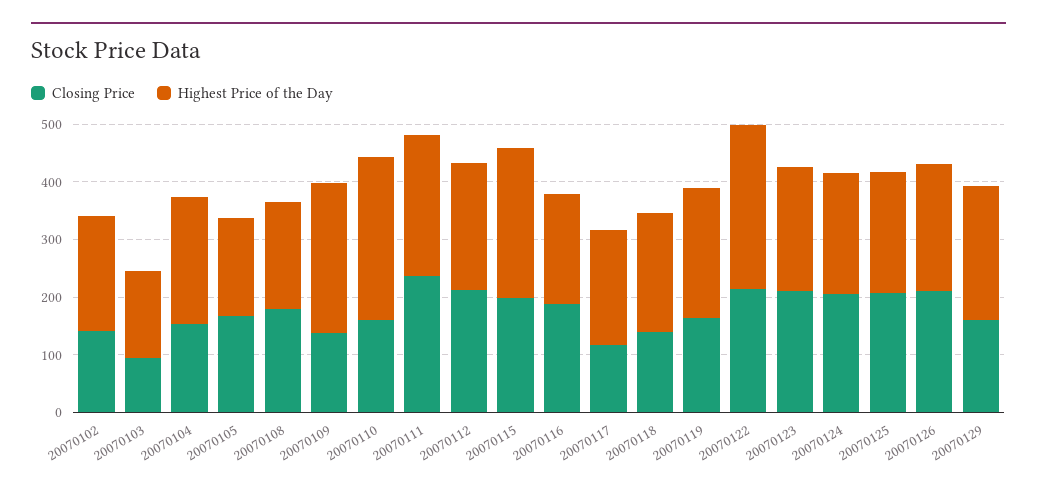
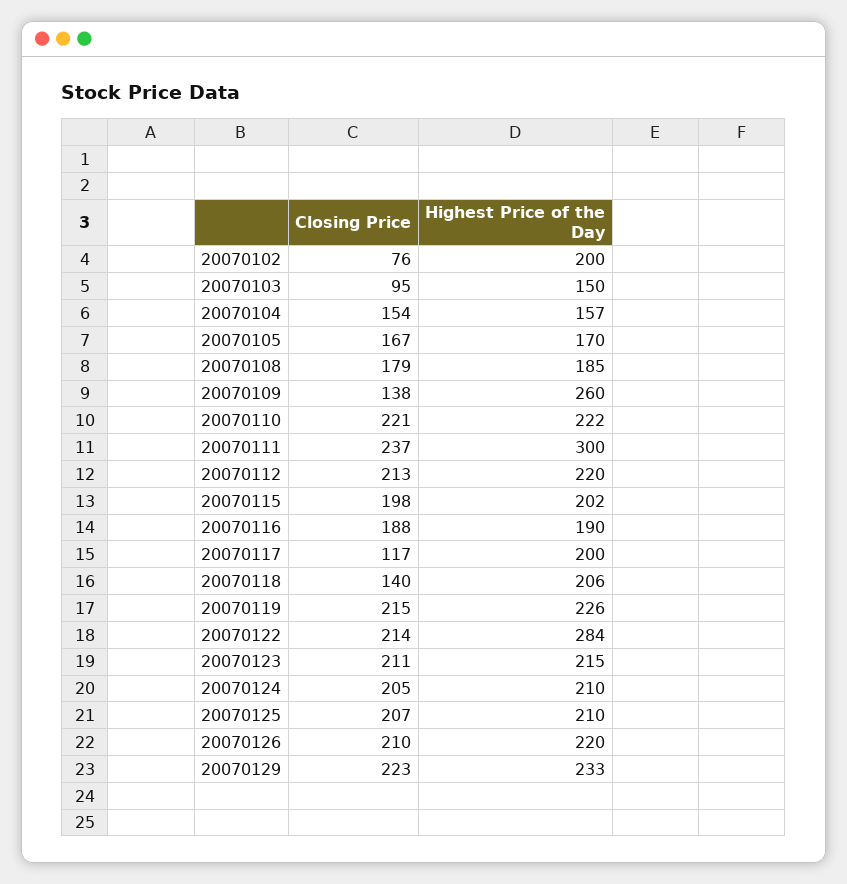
  {
    "Closing Price": {
-     "20070102": 140,
+     "20070102": 76,
      "20070103": 95,
      "20070104": 154,
      "20070105": 167,
      "20070108": 179,
      "20070109": 138,
-     "20070110": 160,
+     "20070110": 221,
      "20070111": 237,
      "20070112": 213,
      "20070115": 198,
      "20070116": 188,
      "20070117": 117,
      "20070118": 140,
-     "20070119": 160,
+     "20070119": 215,
      "20070122": 214,
      "20070123": 211,
      "20070124": 205,
      "20070125": 207,
      "20070126": 210,
-     "20070129": 160
+     "20070129": 223
    },
    "Highest Price of the Day": {
      "20070102": 200,
      "20070103": 150,
-     "20070104": 220,
+     "20070104": 157,
      "20070105": 170,
      "20070108": 185,
      "20070109": 260,
-     "20070110": 280,
+     "20070110": 222,
-     "20070111": 240,
+     "20070111": 300,
      "20070112": 220,
-     "20070115": 260,
+     "20070115": 202,
      "20070116": 190,
      "20070117": 200,
      "20070118": 206,
      "20070119": 226,
      "20070122": 284,
      "20070123": 215,
      "20070124": 210,
      "20070125": 210,
      "20070126": 220,
      "20070129": 233
    }
  }

